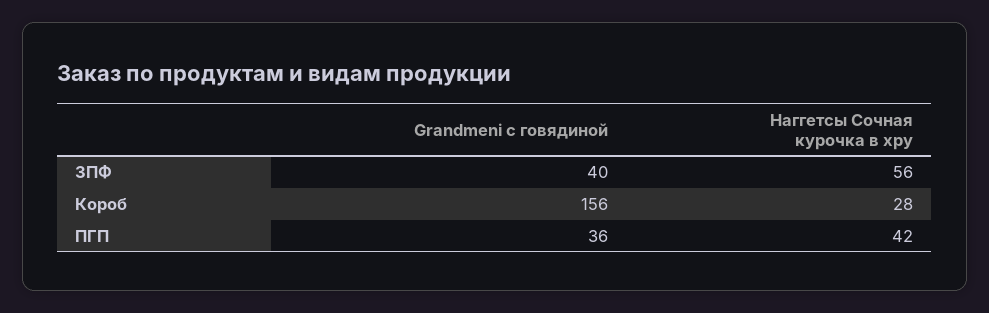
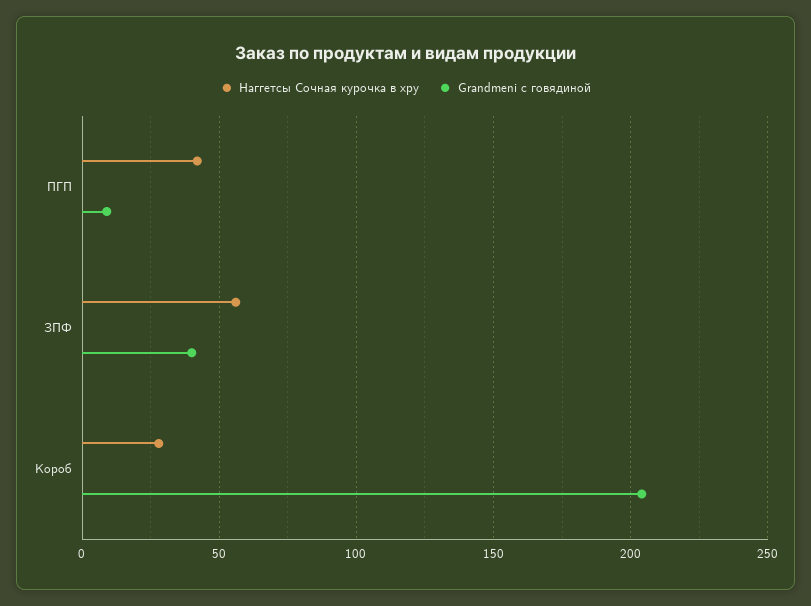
  {
    "Grandmeni с говядиной": {
      "ЗПФ": 40,
-     "Короб": 156,
+     "Короб": 205,
-     "ПГП": 36
+     "ПГП": 10
    },
    "Наггетсы Сочная курочка в хру": {
      "ЗПФ": 56,
      "Короб": 28,
      "ПГП": 42
    }
  }

